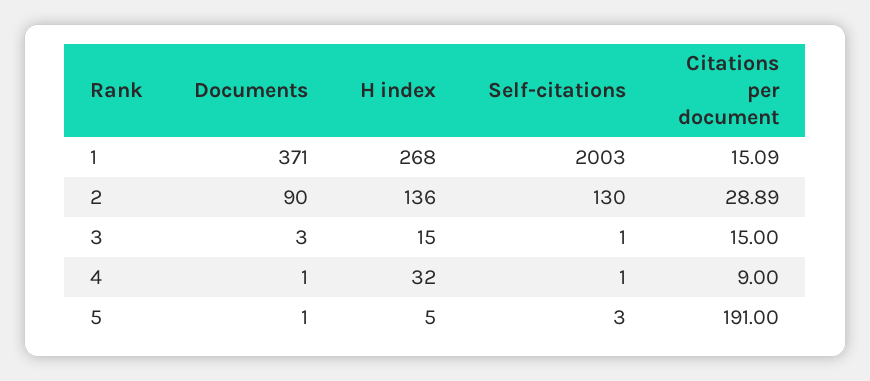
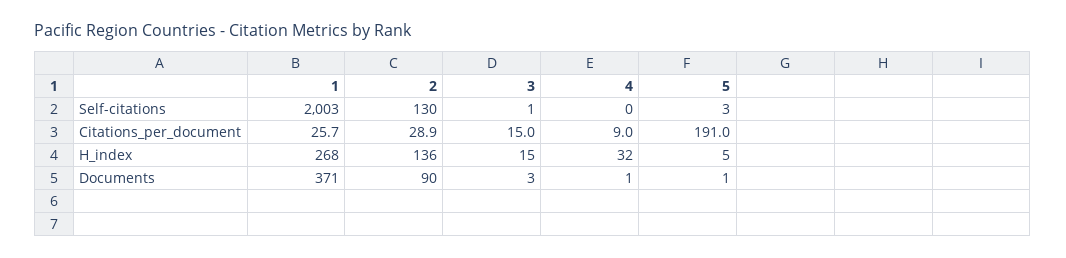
  {
    "Documents": {
      "1": 371,
      "2": 90,
      "3": 3,
      "4": 1,
      "5": 1
    },
    "H index": {
      "1": 268,
      "2": 136,
      "3": 15,
      "4": 32,
      "5": 5
    },
    "Self-citations": {
      "1": 2003,
      "2": 130,
      "3": 1,
-     "4": 1,
+     "4": 0,
      "5": 3
    },
    "Citations per document": {
-     "1": 15.09,
+     "1": 25.7,
      "2": 28.89,
      "3": 15,
      "4": 9,
      "5": 191
    }
  }

